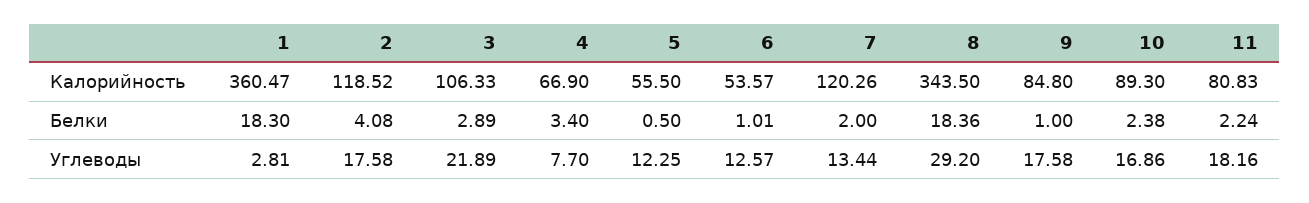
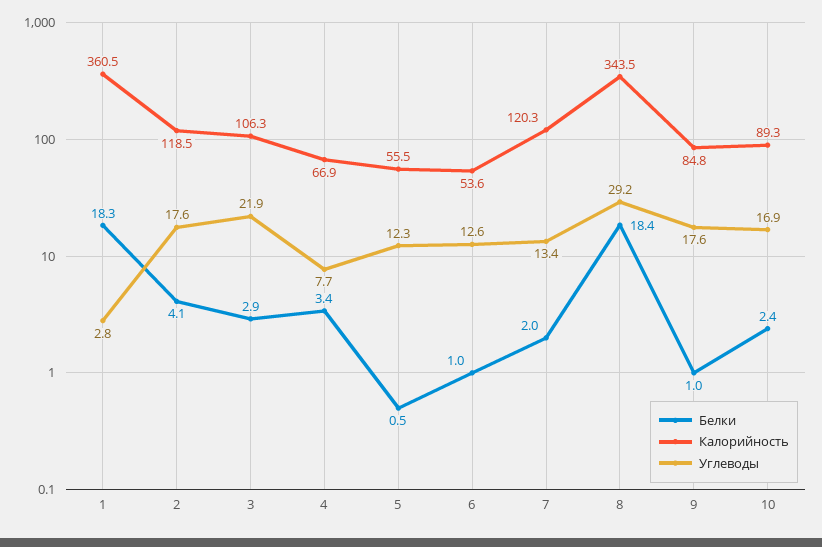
  {
    "Калорийность": {
      "1": 360.47,
      "2": 118.52,
      "3": 106.33,
      "4": 66.9,
      "5": 55.5,
      "6": 53.57,
      "7": 120.26,
      "8": 343.5,
      "9": 84.8,
-     "10": 89.3,
+     "10": 89.3
-     "11": 80.83
    },
    "Белки": {
      "1": 18.3,
      "2": 4.08,
      "3": 2.89,
      "4": 3.4,
      "5": 0.5,
      "6": 1.01,
      "7": 2,
      "8": 18.36,
      "9": 1,
-     "10": 2.38,
+     "10": 2.38
-     "11": 2.24
    },
    "Углеводы": {
      "1": 2.81,
      "2": 17.58,
      "3": 21.89,
      "4": 7.7,
      "5": 12.25,
      "6": 12.57,
      "7": 13.44,
      "8": 29.2,
      "9": 17.58,
-     "10": 16.86,
+     "10": 16.86
-     "11": 18.16
    }
  }

